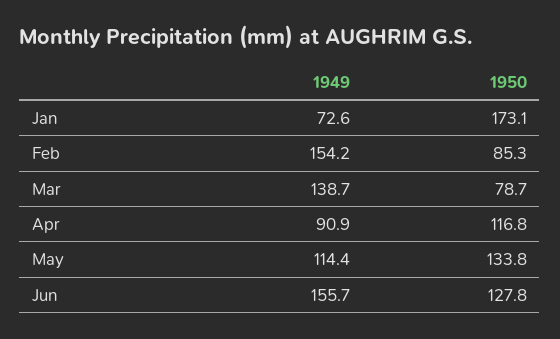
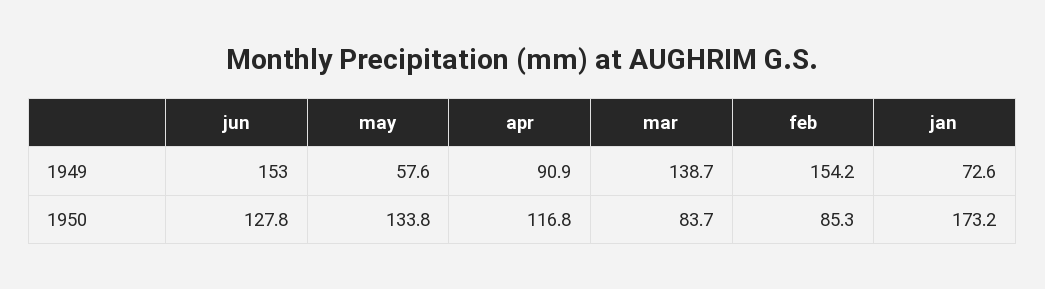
  {
    "1949": {
      "Jan": 72.6,
      "Feb": 154.2,
      "Mar": 138.7,
      "Apr": 90.9,
-     "May": 114.4,
+     "May": 57.6,
-     "Jun": 155.7
+     "Jun": 153
    },
    "1950": {
-     "Jan": 173.1,
+     "Jan": 173.2,
      "Feb": 85.3,
-     "Mar": 78.7,
+     "Mar": 83.7,
      "Apr": 116.8,
      "May": 133.8,
      "Jun": 127.8
    }
  }

